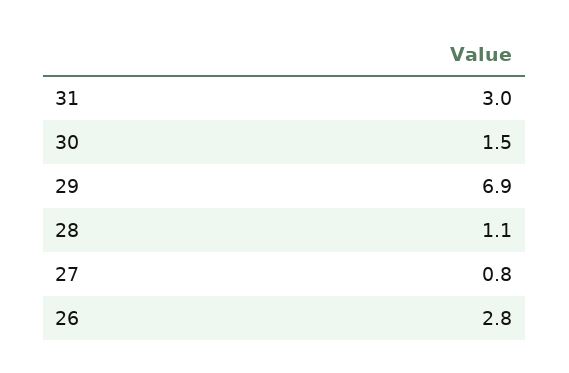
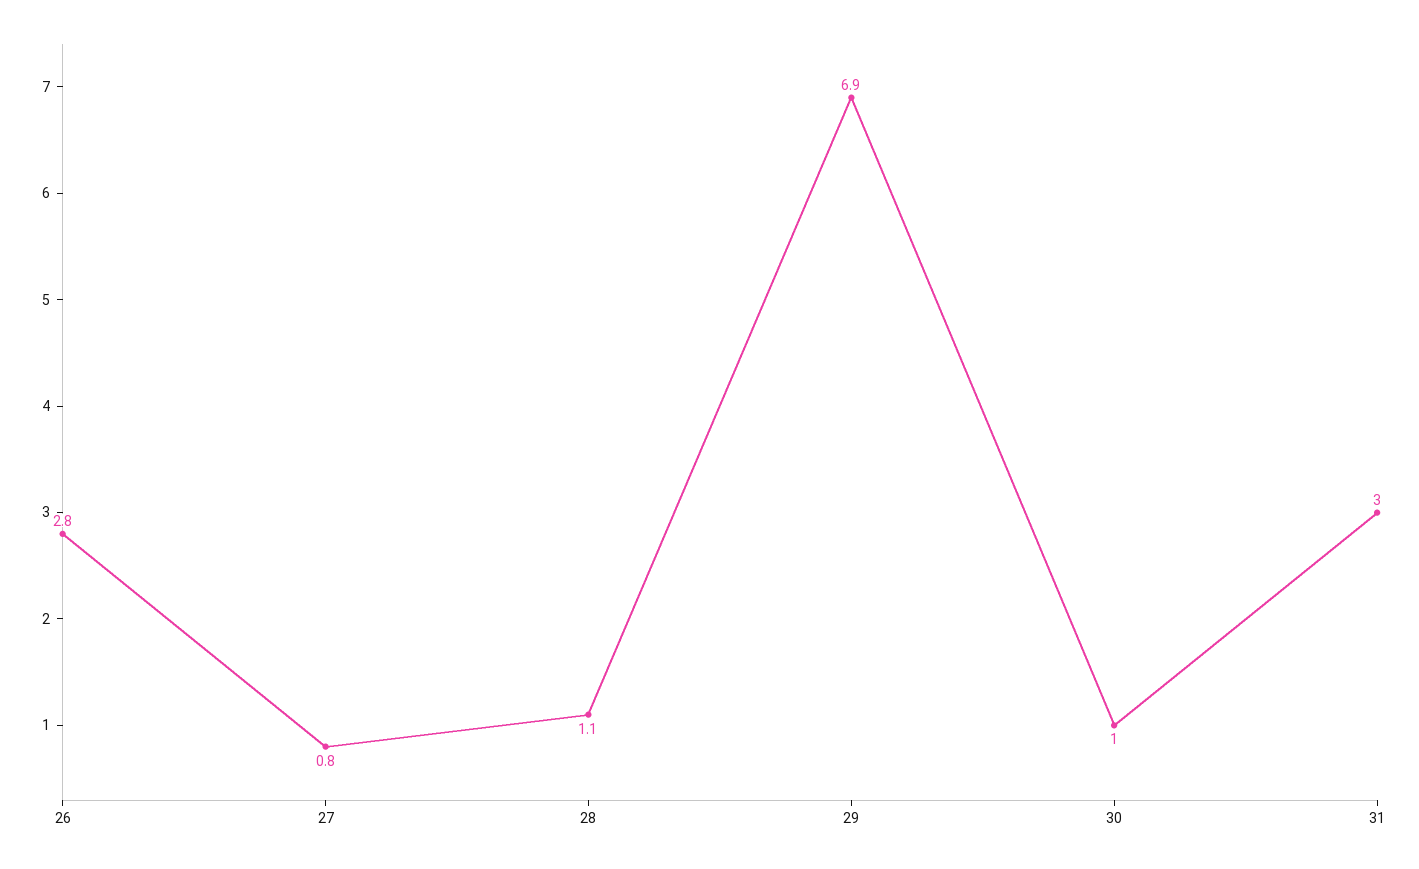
  {
    "31": 3,
-   "30": 1.5,
+   "30": 1,
    "29": 6.9,
    "28": 1.1,
    "27": 0.8,
    "26": 2.8
  }

